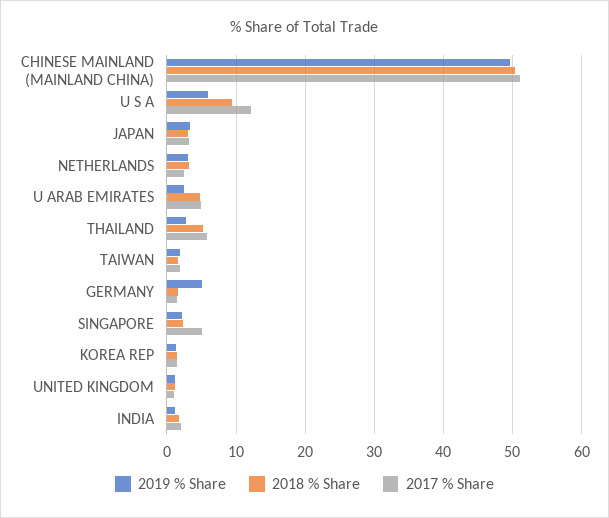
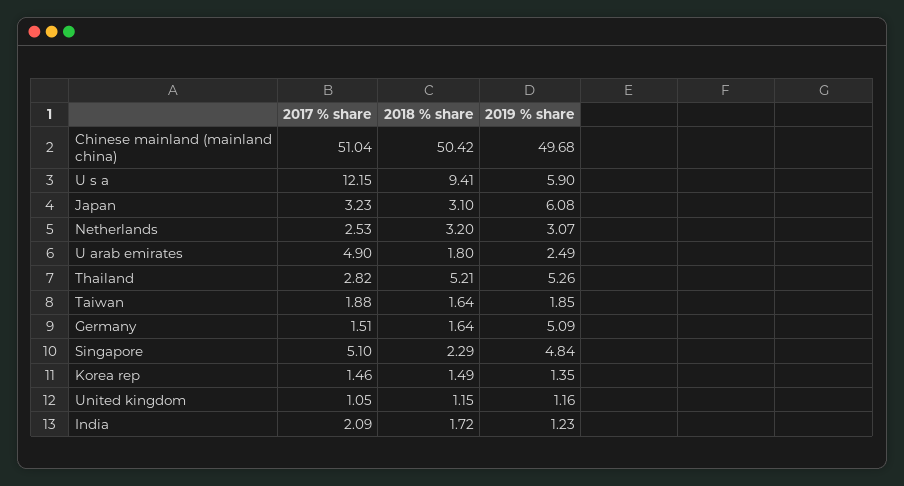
  {
    "2019 % Share": {
      "CHINESE MAINLAND (MAINLAND CHINA)": 49.68,
      "U S A": 5.9,
-     "JAPAN": 3,
+     "JAPAN": 6.08,
      "NETHERLANDS": 3.07,
      "U ARAB EMIRATES": 2.49,
-     "THAILAND": 3,
+     "THAILAND": 5.26,
      "TAIWAN": 1.85,
      "GERMANY": 5.09,
-     "SINGAPORE": 2,
+     "SINGAPORE": 4.84,
      "KOREA REP": 1.35,
      "UNITED KINGDOM": 1.16,
      "INDIA": 1.23
    },
    "2018 % Share": {
      "CHINESE MAINLAND (MAINLAND CHINA)": 50.42,
      "U S A": 9.41,
      "JAPAN": 3.1,
      "NETHERLANDS": 3.2,
-     "U ARAB EMIRATES": 5,
+     "U ARAB EMIRATES": 1.8,
      "THAILAND": 5.21,
      "TAIWAN": 1.64,
      "GERMANY": 1.64,
      "SINGAPORE": 2.29,
      "KOREA REP": 1.49,
      "UNITED KINGDOM": 1.15,
      "INDIA": 1.72
    },
    "2017 % Share": {
      "CHINESE MAINLAND (MAINLAND CHINA)": 51.04,
      "U S A": 12.15,
      "JAPAN": 3.23,
      "NETHERLANDS": 2.53,
      "U ARAB EMIRATES": 4.9,
-     "THAILAND": 6,
+     "THAILAND": 2.82,
      "TAIWAN": 1.88,
      "GERMANY": 1.51,
      "SINGAPORE": 5.1,
      "KOREA REP": 1.46,
      "UNITED KINGDOM": 1.05,
      "INDIA": 2.09
    }
  }

